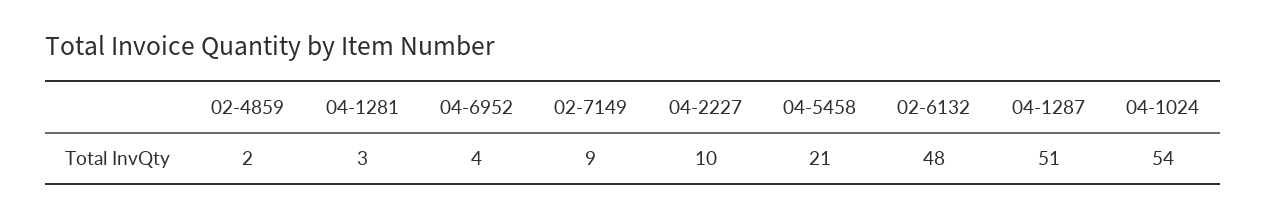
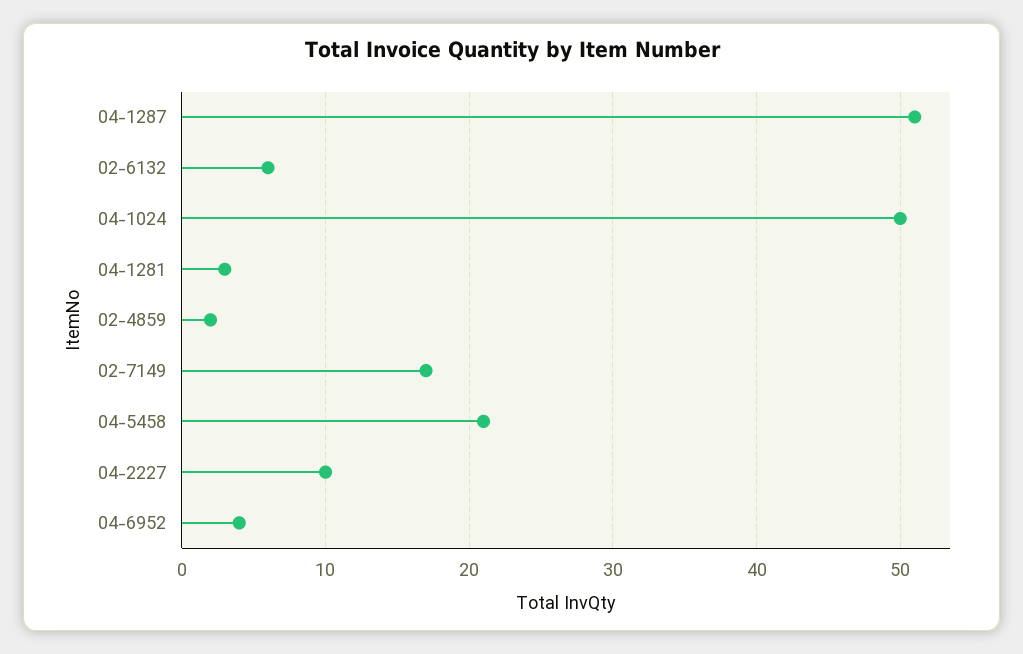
  {
    "02-4859": 2,
    "04-1281": 3,
    "04-6952": 4,
-   "02-7149": 9,
+   "02-7149": 17,
    "04-2227": 10,
    "04-5458": 21,
-   "02-6132": 48,
+   "02-6132": 6,
    "04-1287": 51,
-   "04-1024": 54
+   "04-1024": 50
  }

